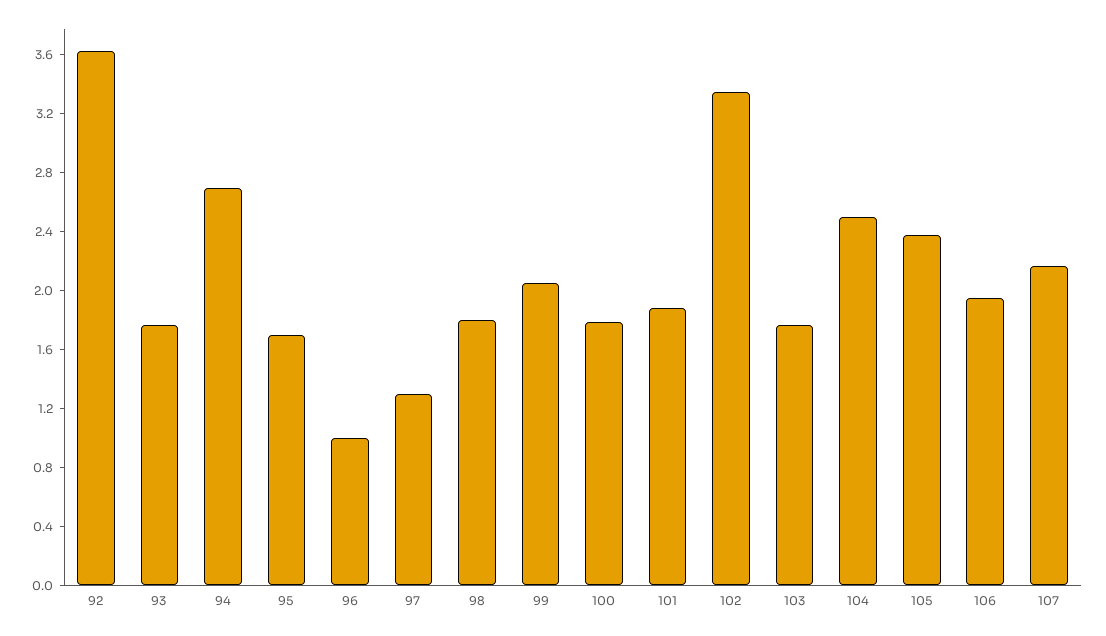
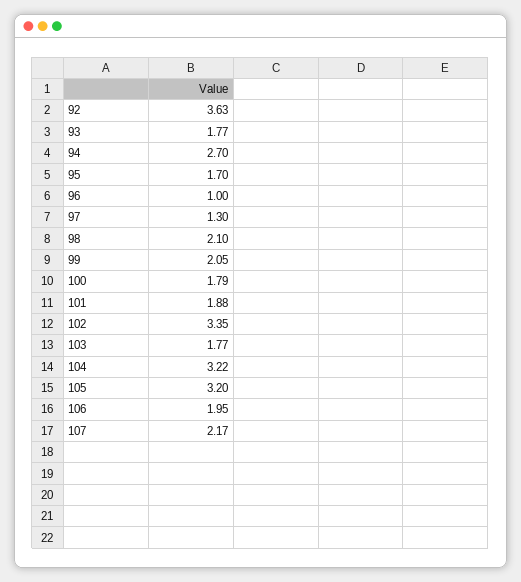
  {
    "92": 3.63,
    "93": 1.77,
    "94": 2.7,
    "95": 1.7,
    "96": 1,
    "97": 1.3,
-   "98": 1.8,
+   "98": 2.1,
    "99": 2.05,
    "100": 1.79,
    "101": 1.88,
    "102": 3.35,
    "103": 1.77,
-   "104": 2.5,
+   "104": 3.22,
-   "105": 2.4,
+   "105": 3.2,
    "106": 1.95,
    "107": 2.17
  }

